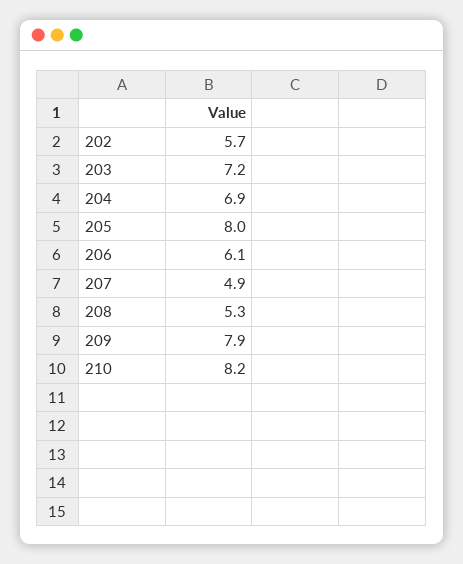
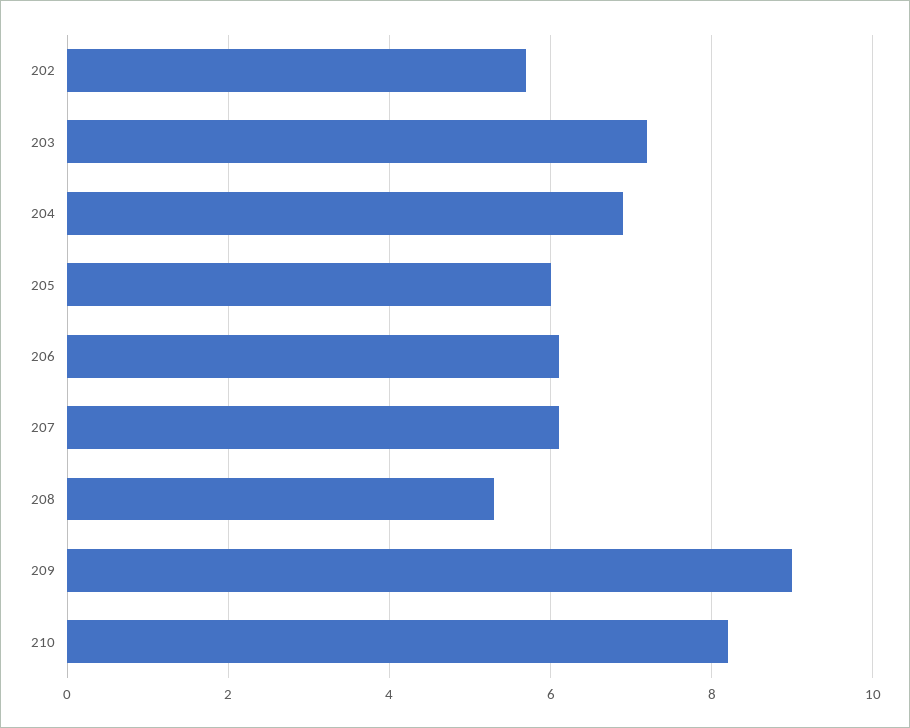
  {
    "202": 5.7,
    "203": 7.2,
    "204": 6.9,
-   "205": 8,
+   "205": 6,
    "206": 6.1,
-   "207": 4.9,
+   "207": 6,
    "208": 5.3,
-   "209": 7.9,
+   "209": 9,
    "210": 8.2
  }

